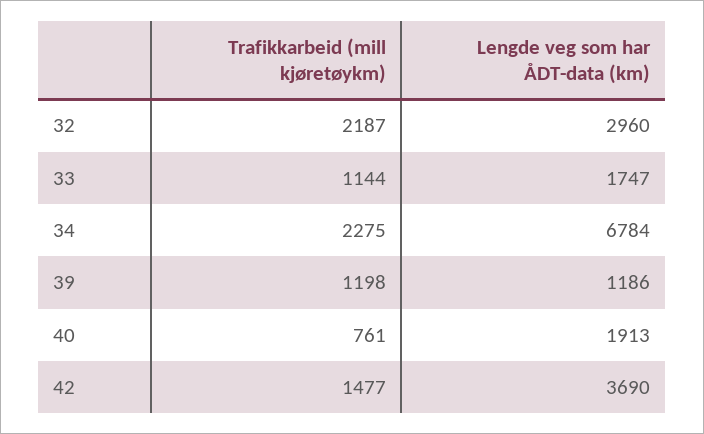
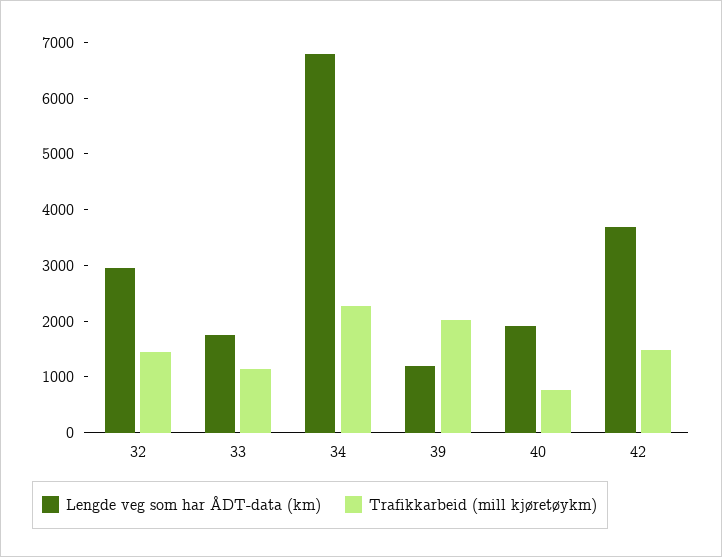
  {
    "Trafikkarbeid (mill kjøretøykm)": {
-     "32": 2187,
+     "32": 1400,
      "33": 1144,
      "34": 2275,
-     "39": 1198,
+     "39": 2000,
      "40": 761,
      "42": 1477
    },
    "Lengde veg som har ÅDT-data (km)": {
      "32": 2960,
      "33": 1747,
      "34": 6784,
      "39": 1186,
      "40": 1913,
      "42": 3690
    }
  }

